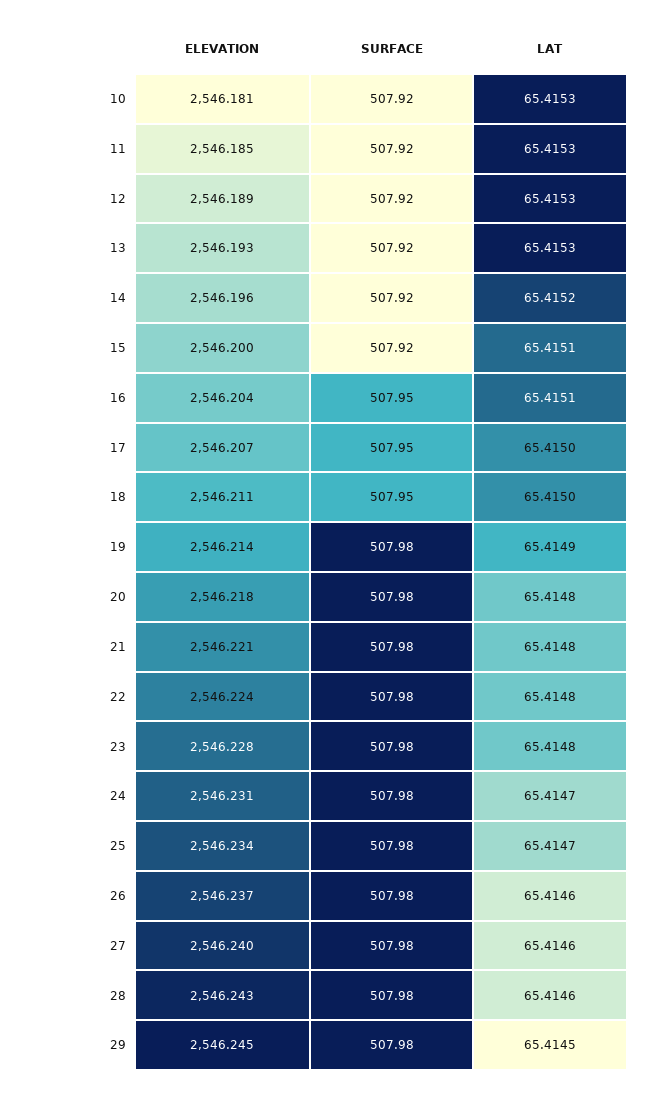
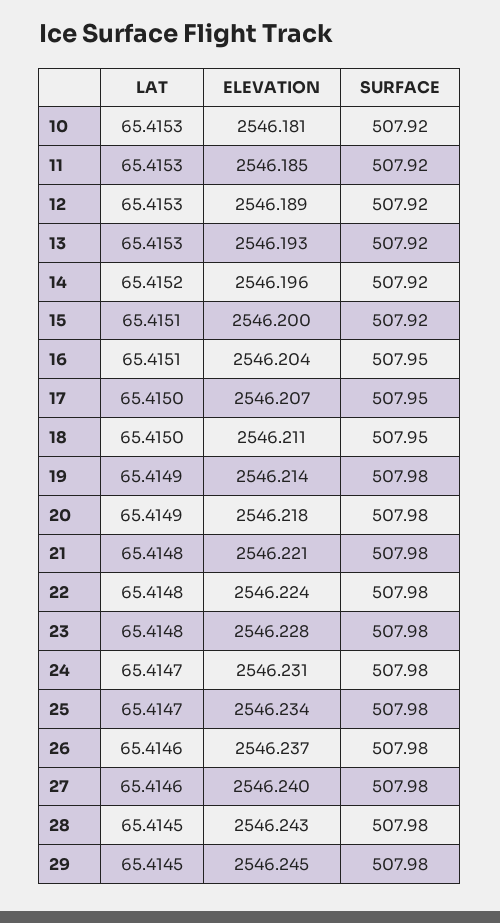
  {
    "ELEVATION": {
      "10": 2546.181,
      "11": 2546.185,
      "12": 2546.189,
      "13": 2546.193,
      "14": 2546.196,
      "15": 2546.2,
      "16": 2546.204,
      "17": 2546.207,
      "18": 2546.211,
      "19": 2546.214,
      "20": 2546.218,
      "21": 2546.221,
      "22": 2546.224,
      "23": 2546.228,
      "24": 2546.231,
      "25": 2546.234,
      "26": 2546.237,
      "27": 2546.24,
      "28": 2546.243,
      "29": 2546.245
    },
    "SURFACE": {
      "10": 507.92,
      "11": 507.92,
      "12": 507.92,
      "13": 507.92,
      "14": 507.92,
      "15": 507.92,
      "16": 507.95,
      "17": 507.95,
      "18": 507.95,
      "19": 507.98,
      "20": 507.98,
      "21": 507.98,
      "22": 507.98,
      "23": 507.98,
      "24": 507.98,
      "25": 507.98,
      "26": 507.98,
      "27": 507.98,
      "28": 507.98,
      "29": 507.98
    },
    "LAT": {
      "10": 65.4153,
      "11": 65.4153,
      "12": 65.4153,
      "13": 65.4153,
      "14": 65.4152,
      "15": 65.4151,
      "16": 65.4151,
      "17": 65.415,
      "18": 65.415,
      "19": 65.4149,
-     "20": 65.4148,
+     "20": 65.4149,
      "21": 65.4148,
      "22": 65.4148,
      "23": 65.4148,
      "24": 65.4147,
      "25": 65.4147,
      "26": 65.4146,
      "27": 65.4146,
-     "28": 65.4146,
+     "28": 65.4145,
      "29": 65.4145
    }
  }

